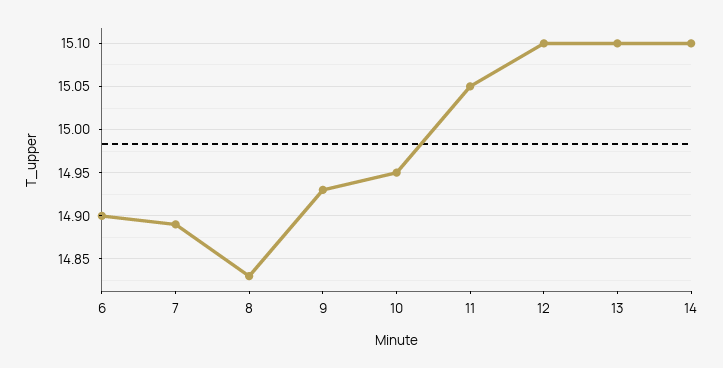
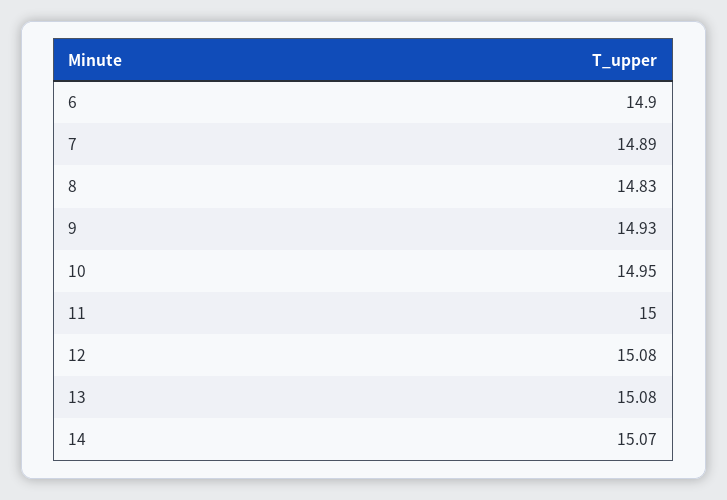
  {
    "6": 14.9,
    "7": 14.89,
    "8": 14.83,
    "9": 14.93,
    "10": 14.95,
-   "11": 15.05,
+   "11": 15,
-   "12": 15.1,
+   "12": 15.08,
-   "13": 15.1,
+   "13": 15.08,
-   "14": 15.1
+   "14": 15.07
  }

